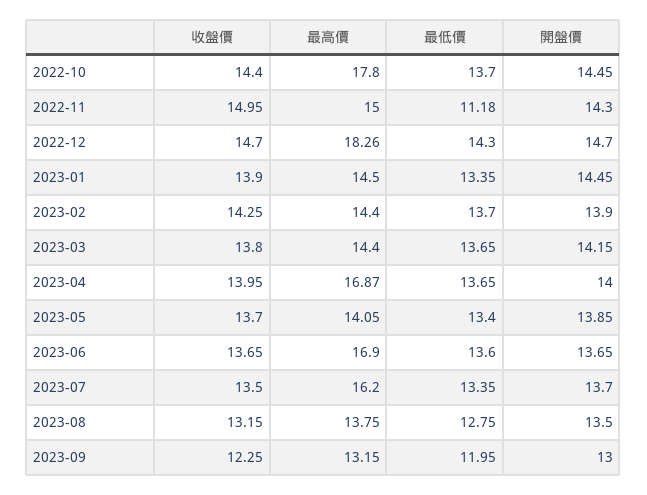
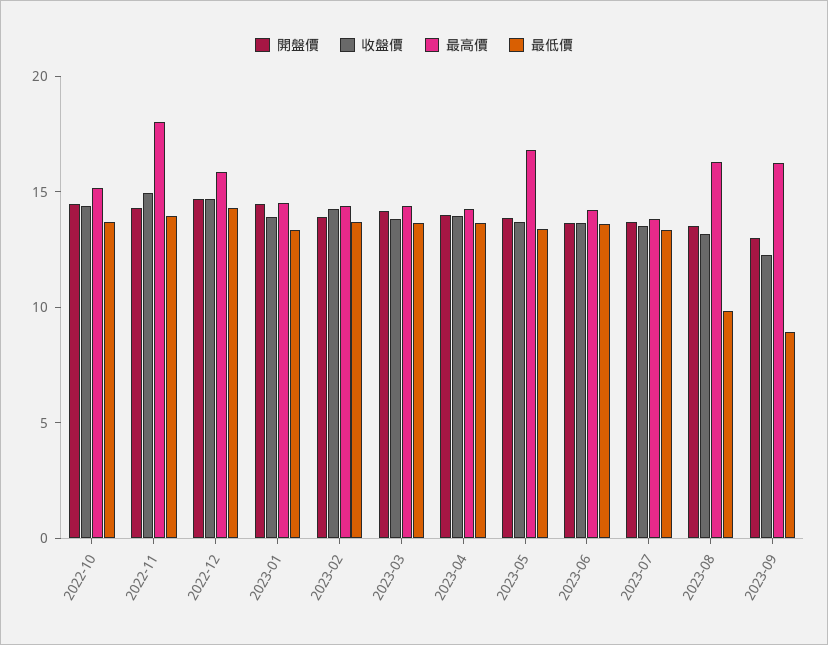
  {
    "收盤價": {
      "2022-10": 14.4,
      "2022-11": 14.95,
      "2022-12": 14.7,
      "2023-01": 13.9,
      "2023-02": 14.25,
      "2023-03": 13.8,
      "2023-04": 13.95,
      "2023-05": 13.7,
      "2023-06": 13.65,
      "2023-07": 13.5,
      "2023-08": 13.15,
      "2023-09": 12.25
    },
    "最高價": {
-     "2022-10": 17.8,
+     "2022-10": 15,
-     "2022-11": 15,
+     "2022-11": 18,
-     "2022-12": 18.26,
+     "2022-12": 16,
      "2023-01": 14.5,
      "2023-02": 14.4,
      "2023-03": 14.4,
-     "2023-04": 16.87,
+     "2023-04": 14,
-     "2023-05": 14.05,
+     "2023-05": 17,
-     "2023-06": 16.9,
+     "2023-06": 14,
-     "2023-07": 16.2,
+     "2023-07": 14,
-     "2023-08": 13.75,
+     "2023-08": 16,
-     "2023-09": 13.15
+     "2023-09": 16
    },
    "最低價": {
      "2022-10": 13.7,
-     "2022-11": 11.18,
+     "2022-11": 14,
      "2022-12": 14.3,
      "2023-01": 13.35,
      "2023-02": 13.7,
      "2023-03": 13.65,
      "2023-04": 13.65,
      "2023-05": 13.4,
      "2023-06": 13.6,
      "2023-07": 13.35,
-     "2023-08": 12.75,
+     "2023-08": 10,
-     "2023-09": 11.95
+     "2023-09": 9
    },
    "開盤價": {
      "2022-10": 14.45,
      "2022-11": 14.3,
      "2022-12": 14.7,
      "2023-01": 14.45,
      "2023-02": 13.9,
      "2023-03": 14.15,
      "2023-04": 14,
      "2023-05": 13.85,
      "2023-06": 13.65,
      "2023-07": 13.7,
      "2023-08": 13.5,
      "2023-09": 13
    }
  }

